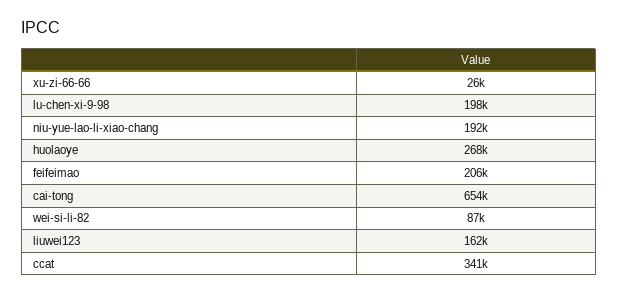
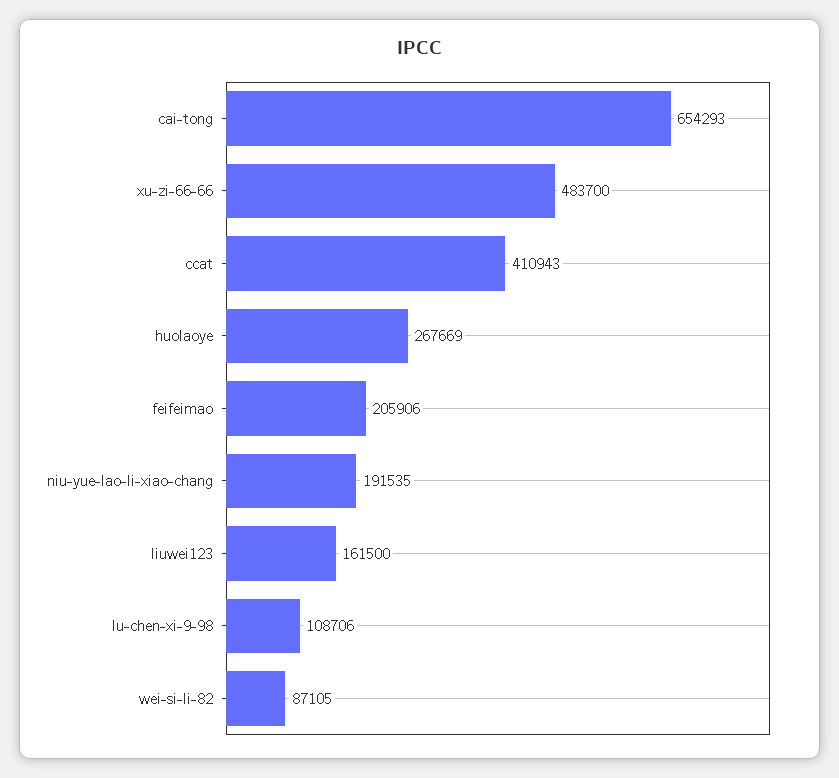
  {
-   "xu-zi-66-66": 26000,
+   "xu-zi-66-66": 483700,
-   "lu-chen-xi-9-98": 198000,
+   "lu-chen-xi-9-98": 108706,
    "niu-yue-lao-li-xiao-chang": 191535,
    "huolaoye": 267669,
    "feifeimao": 205906,
    "cai-tong": 654293,
    "wei-si-li-82": 87105,
    "liuwei123": 161500,
-   "ccat": 341000
+   "ccat": 410943
  }

